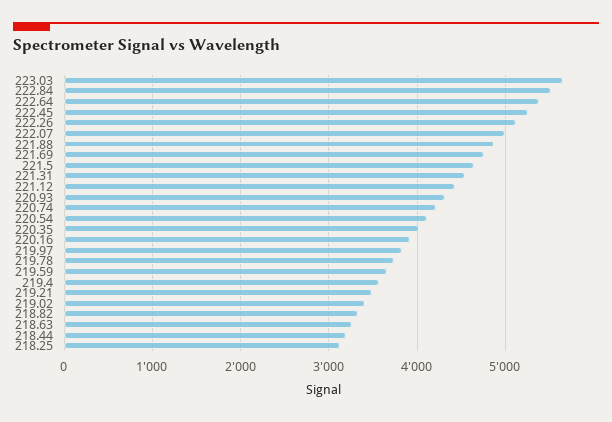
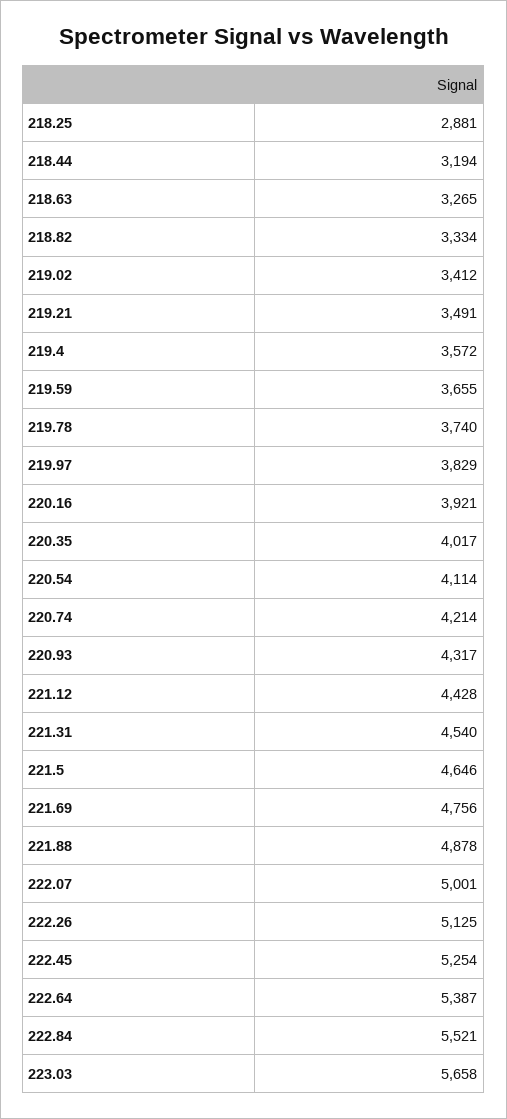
  {
    "223.03": 5658,
    "222.84": 5521,
    "222.64": 5387,
    "222.45": 5254,
    "222.26": 5125,
    "222.07": 5001,
    "221.88": 4878,
    "221.69": 4756,
    "221.5": 4646,
    "221.31": 4540,
    "221.12": 4428,
    "220.93": 4317,
    "220.74": 4214,
    "220.54": 4114,
    "220.35": 4017,
    "220.16": 3921,
    "219.97": 3829,
    "219.78": 3740,
    "219.59": 3655,
    "219.4": 3572,
    "219.21": 3491,
    "219.02": 3412,
    "218.82": 3334,
    "218.63": 3265,
    "218.44": 3194,
-   "218.25": 3100
+   "218.25": 2881
  }

